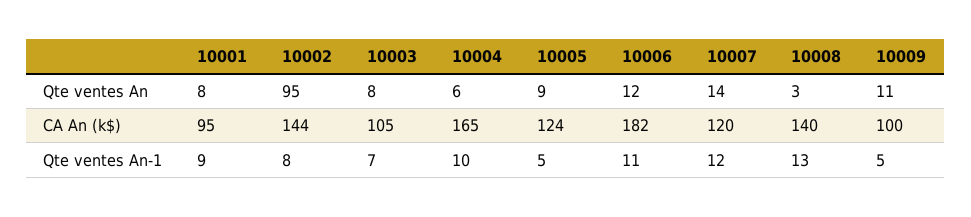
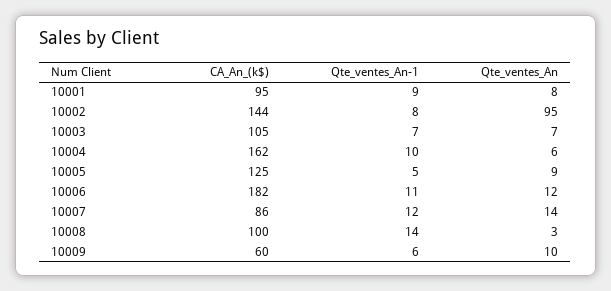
  {
    "10001": {
      "Qte ventes An": 8,
      "CA An (k$)": 95,
      "Qte ventes An-1": 9
    },
    "10002": {
      "Qte ventes An": 95,
      "CA An (k$)": 144,
      "Qte ventes An-1": 8
    },
    "10003": {
-     "Qte ventes An": 8,
+     "Qte ventes An": 7,
      "CA An (k$)": 105,
      "Qte ventes An-1": 7
    },
    "10004": {
      "Qte ventes An": 6,
-     "CA An (k$)": 165,
+     "CA An (k$)": 162,
      "Qte ventes An-1": 10
    },
    "10005": {
      "Qte ventes An": 9,
-     "CA An (k$)": 124,
+     "CA An (k$)": 125,
      "Qte ventes An-1": 5
    },
    "10006": {
      "Qte ventes An": 12,
      "CA An (k$)": 182,
      "Qte ventes An-1": 11
    },
    "10007": {
      "Qte ventes An": 14,
-     "CA An (k$)": 120,
+     "CA An (k$)": 86,
      "Qte ventes An-1": 12
    },
    "10008": {
      "Qte ventes An": 3,
-     "CA An (k$)": 140,
+     "CA An (k$)": 100,
-     "Qte ventes An-1": 13
+     "Qte ventes An-1": 14
    },
    "10009": {
-     "Qte ventes An": 11,
+     "Qte ventes An": 10,
-     "CA An (k$)": 100,
+     "CA An (k$)": 60,
-     "Qte ventes An-1": 5
+     "Qte ventes An-1": 6
    }
  }

